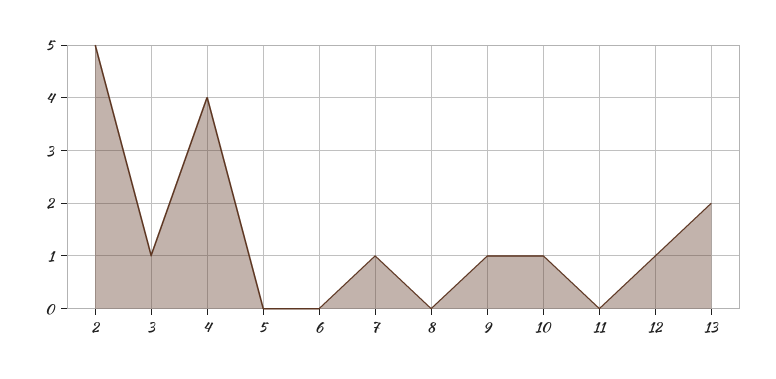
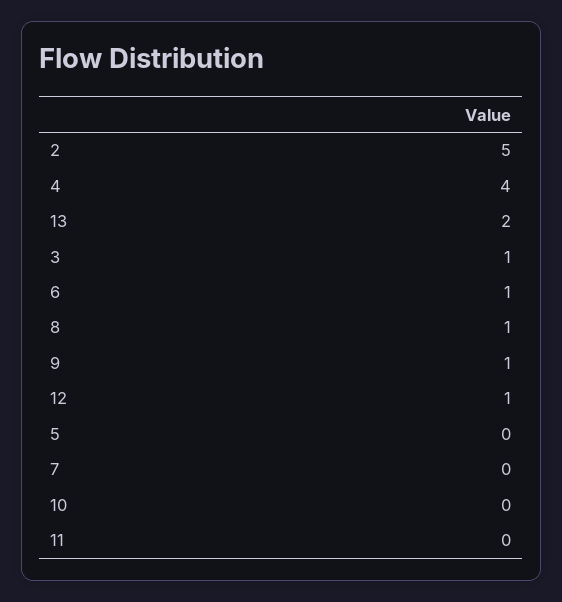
  {
    "2": 5,
    "3": 1,
    "4": 4,
    "5": 0,
-   "6": 0,
+   "6": 1,
-   "7": 1,
+   "7": 0,
-   "8": 0,
+   "8": 1,
    "9": 1,
-   "10": 1,
+   "10": 0,
    "11": 0,
    "12": 1,
    "13": 2
  }

